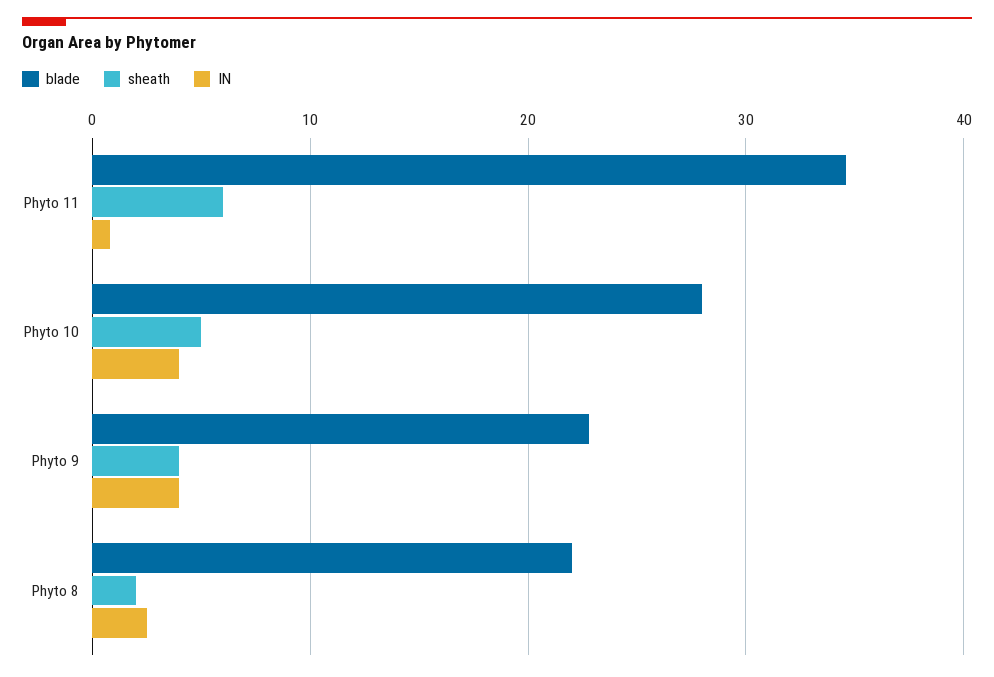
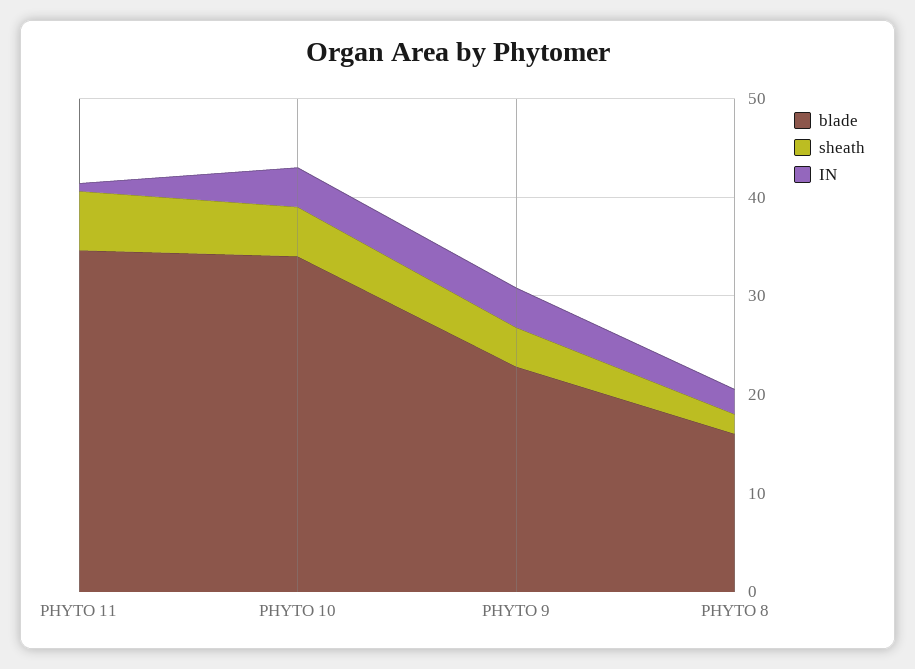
  {
    "blade": {
      "Phyto 11": 35,
-     "Phyto 10": 28,
+     "Phyto 10": 34,
      "Phyto 9": 23,
-     "Phyto 8": 22
+     "Phyto 8": 16
    },
    "sheath": {
      "Phyto 11": 6,
      "Phyto 10": 5,
      "Phyto 9": 4,
      "Phyto 8": 2
    },
    "IN": {
      "Phyto 11": 1,
      "Phyto 10": 4,
      "Phyto 9": 4,
      "Phyto 8": 3
    }
  }

